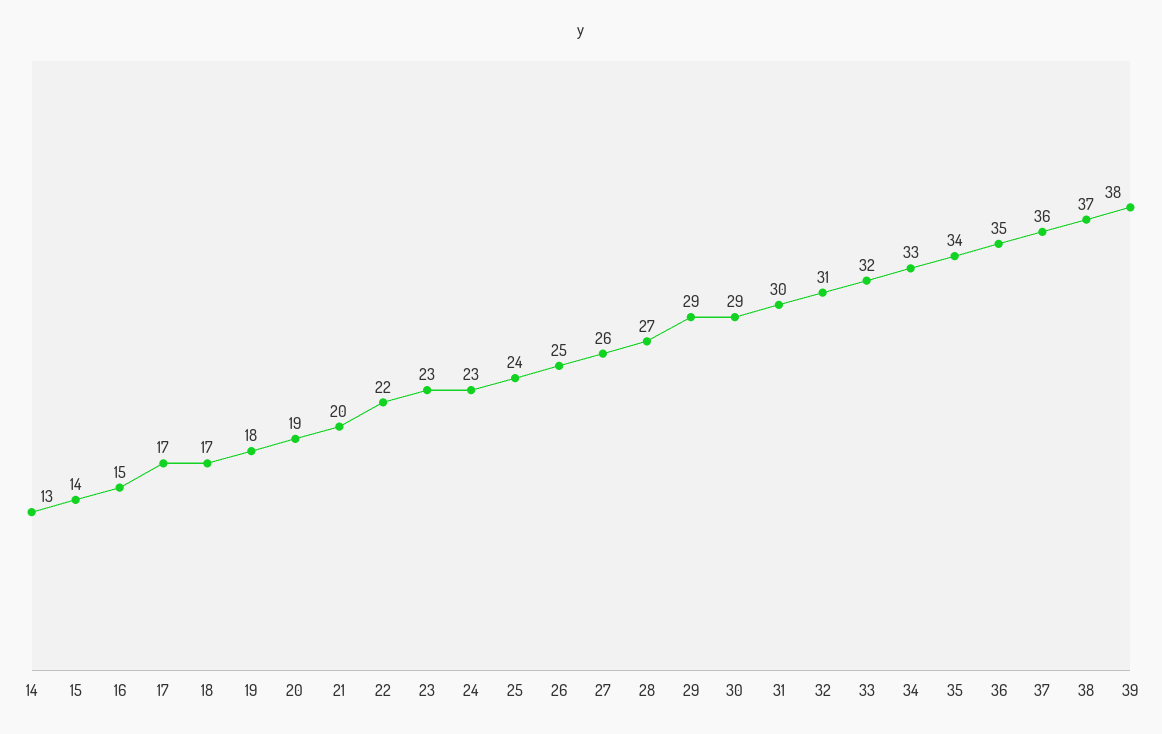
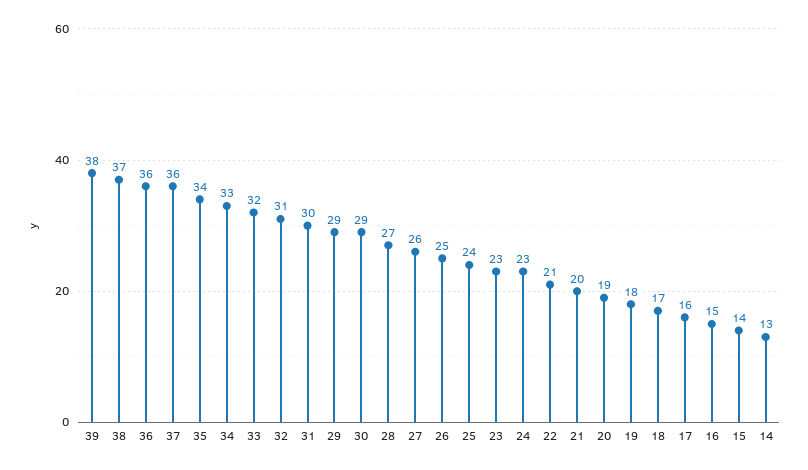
  {
    "14": 13,
    "15": 14,
    "16": 15,
-   "17": 17,
+   "17": 16,
    "18": 17,
    "19": 18,
    "20": 19,
    "21": 20,
-   "22": 22,
+   "22": 21,
    "23": 23,
    "24": 23,
    "25": 24,
    "26": 25,
    "27": 26,
    "28": 27,
    "29": 29,
    "30": 29,
    "31": 30,
    "32": 31,
    "33": 32,
    "34": 33,
    "35": 34,
-   "36": 35,
+   "36": 36,
    "37": 36,
    "38": 37,
    "39": 38
  }

